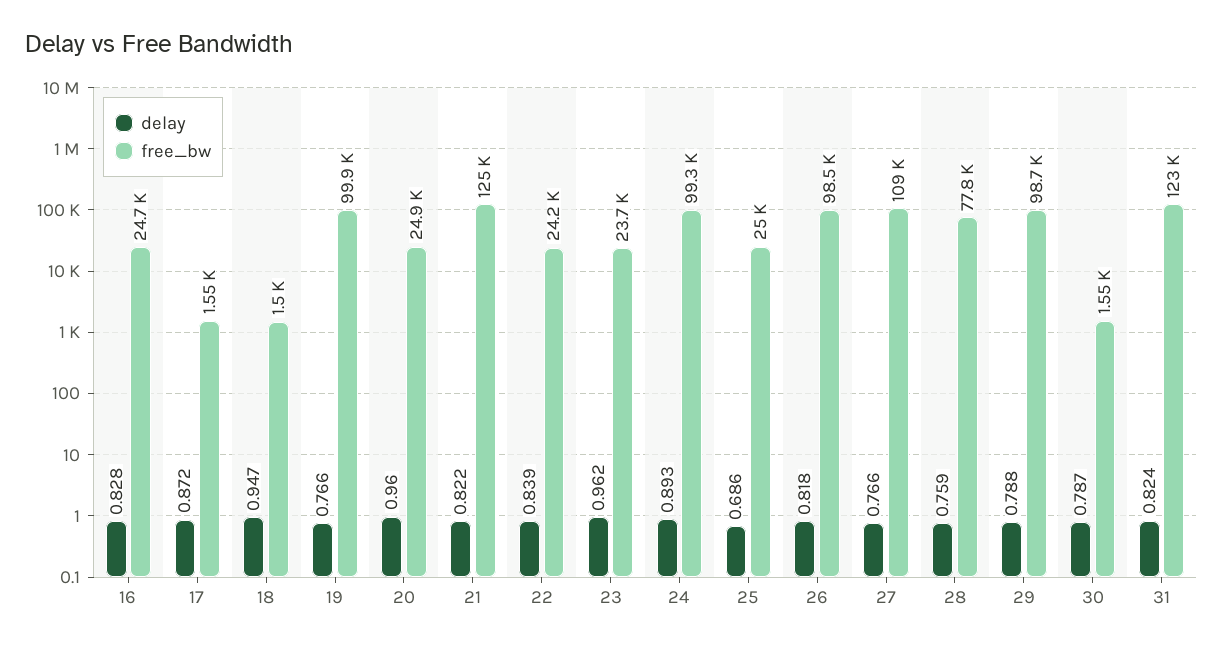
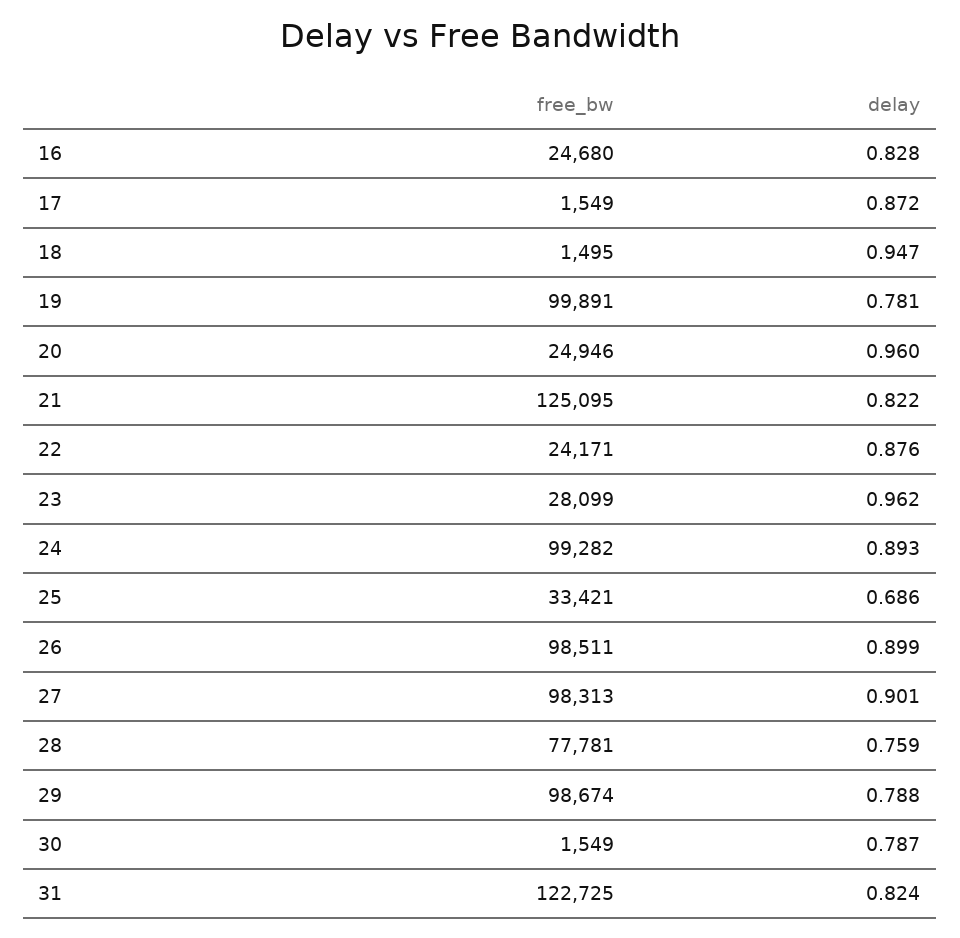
  {
    "delay": {
      "16": 0.828,
      "17": 0.872,
      "18": 0.947,
-     "19": 0.766,
+     "19": 0.781,
      "20": 0.96,
      "21": 0.822,
-     "22": 0.839,
+     "22": 0.876,
      "23": 0.962,
      "24": 0.893,
      "25": 0.686,
-     "26": 0.818,
+     "26": 0.899,
-     "27": 0.766,
+     "27": 0.901,
      "28": 0.759,
      "29": 0.788,
      "30": 0.787,
      "31": 0.824
    },
    "free_bw": {
      "16": 24680,
      "17": 1549,
      "18": 1495,
      "19": 99891,
      "20": 24946,
      "21": 125095,
      "22": 24171,
-     "23": 23700,
+     "23": 28099,
      "24": 99282,
-     "25": 25000,
+     "25": 33421,
      "26": 98511,
-     "27": 109000,
+     "27": 98313,
      "28": 77781,
      "29": 98674,
      "30": 1549,
      "31": 122725
    }
  }

